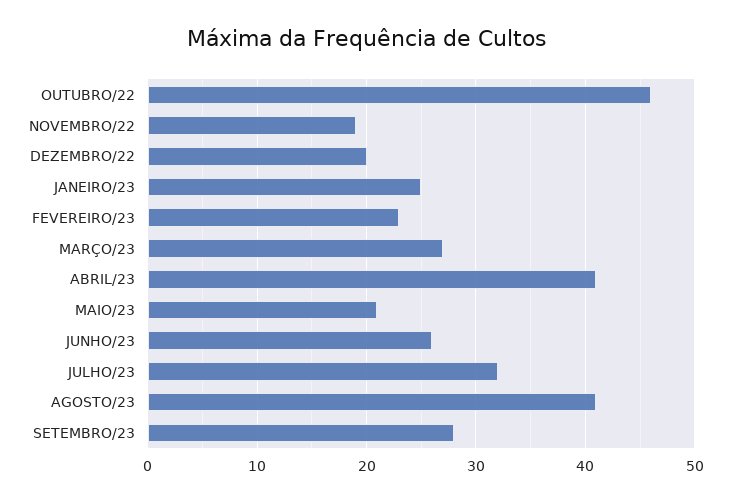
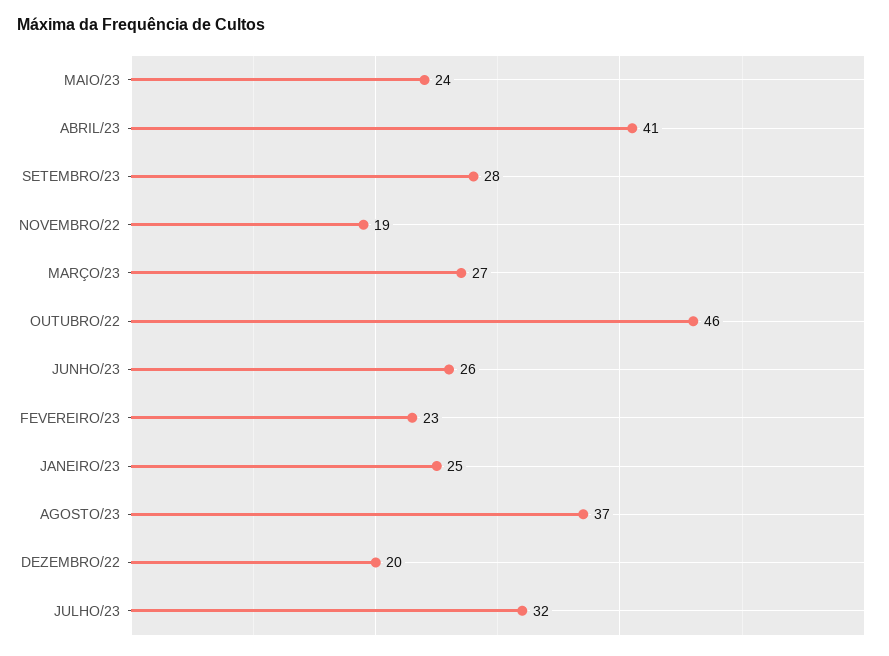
  {
    "OUTUBRO/22": 46,
    "NOVEMBRO/22": 19,
    "DEZEMBRO/22": 20,
    "JANEIRO/23": 25,
    "FEVEREIRO/23": 23,
    "MARÇO/23": 27,
    "ABRIL/23": 41,
-   "MAIO/23": 21,
+   "MAIO/23": 24,
    "JUNHO/23": 26,
    "JULHO/23": 32,
-   "AGOSTO/23": 41,
+   "AGOSTO/23": 37,
    "SETEMBRO/23": 28
  }

